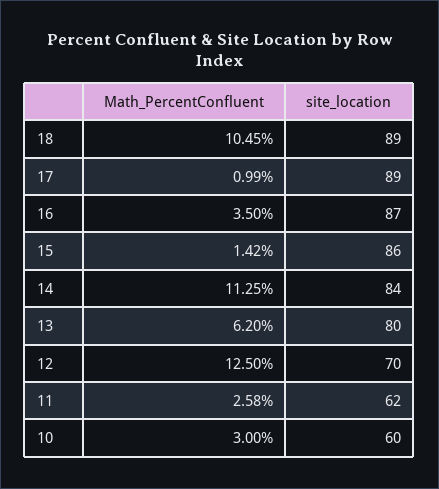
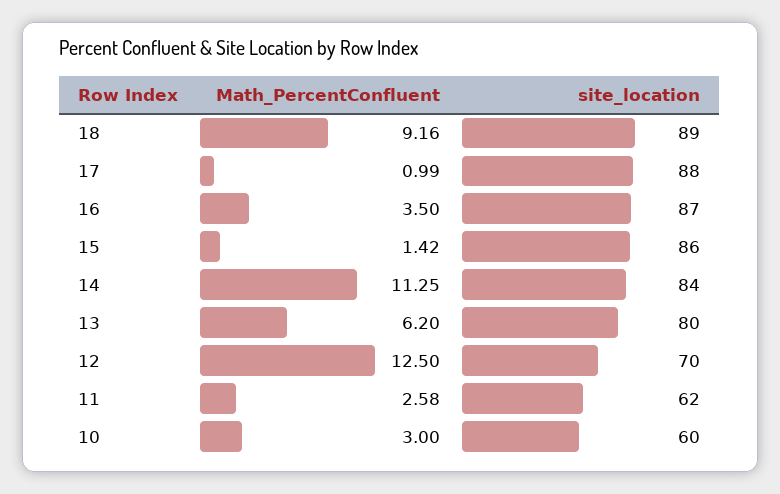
  {
    "Math_PercentConfluent": {
-     "18": 10.45,
+     "18": 9.16,
      "17": 0.99,
      "16": 3.5,
      "15": 1.42,
      "14": 11.25,
      "13": 6.2,
      "12": 12.5,
      "11": 2.58,
      "10": 3
    },
    "site_location": {
      "18": 89,
-     "17": 89,
+     "17": 88,
      "16": 87,
      "15": 86,
      "14": 84,
      "13": 80,
      "12": 70,
      "11": 62,
      "10": 60
    }
  }

